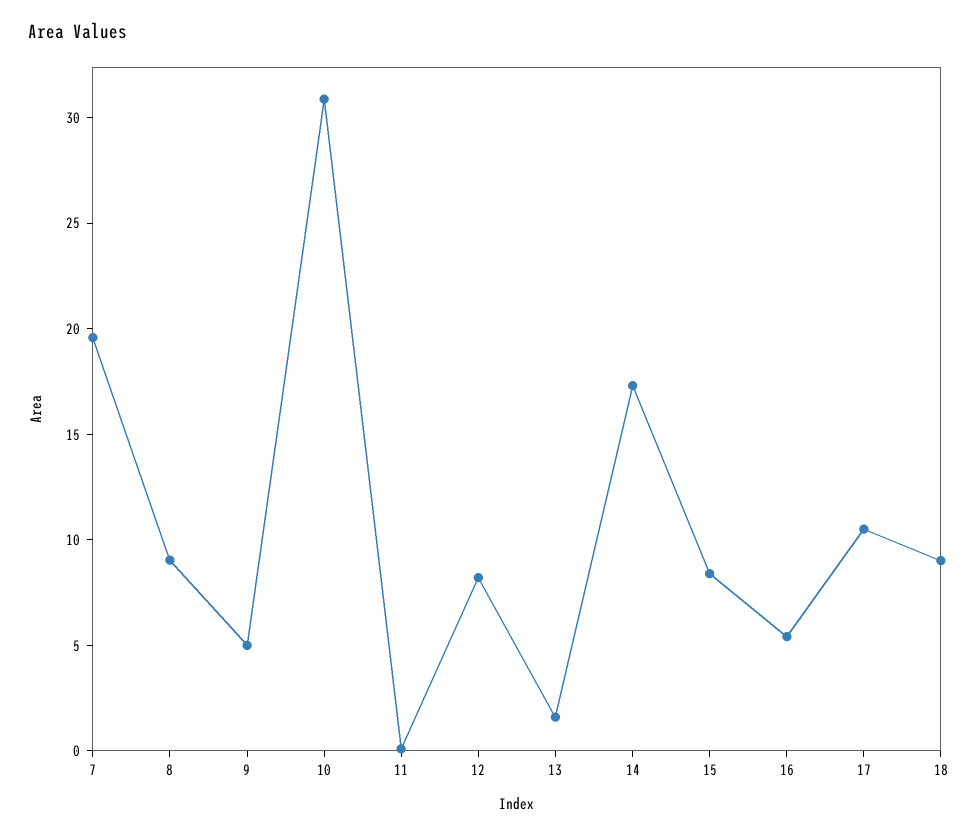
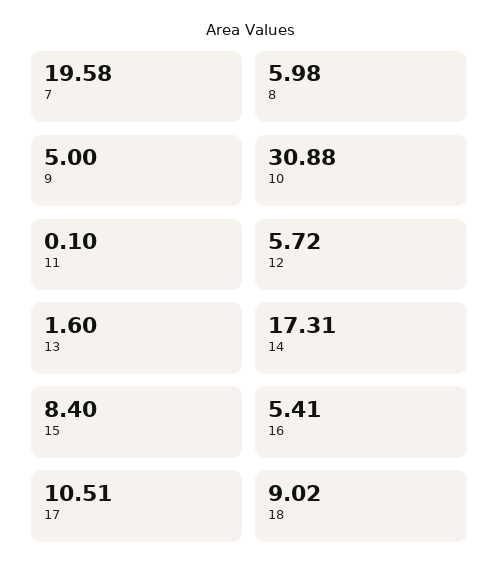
  {
    "7": 19.58,
-   "8": 9,
+   "8": 5.98,
    "9": 5,
    "10": 30.88,
    "11": 0.1,
-   "12": 8,
+   "12": 5.72,
    "13": 1.6,
    "14": 17.31,
    "15": 8.4,
    "16": 5.41,
    "17": 10.51,
    "18": 9.02
  }

